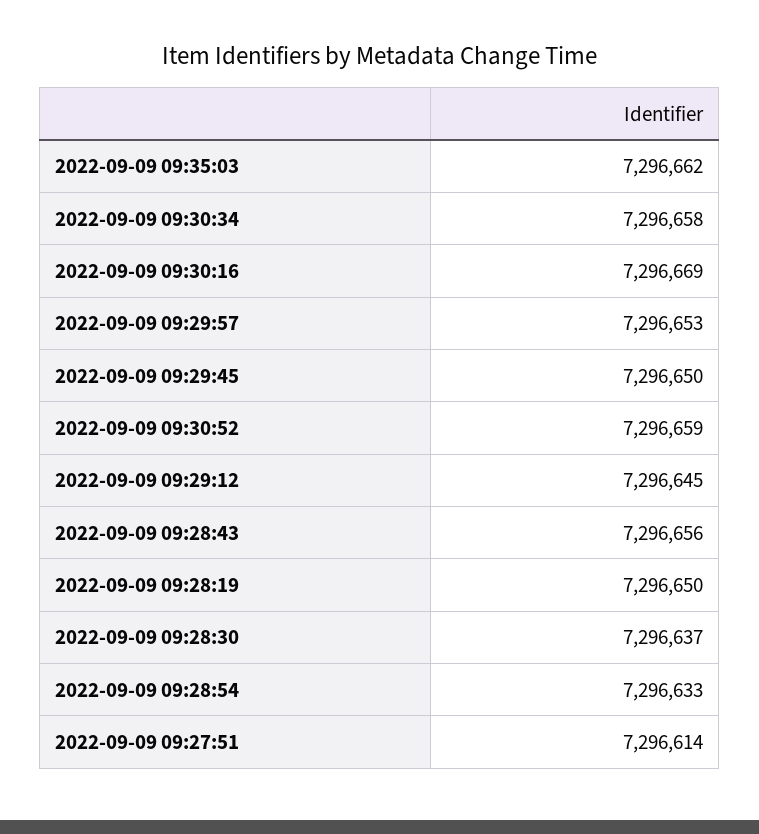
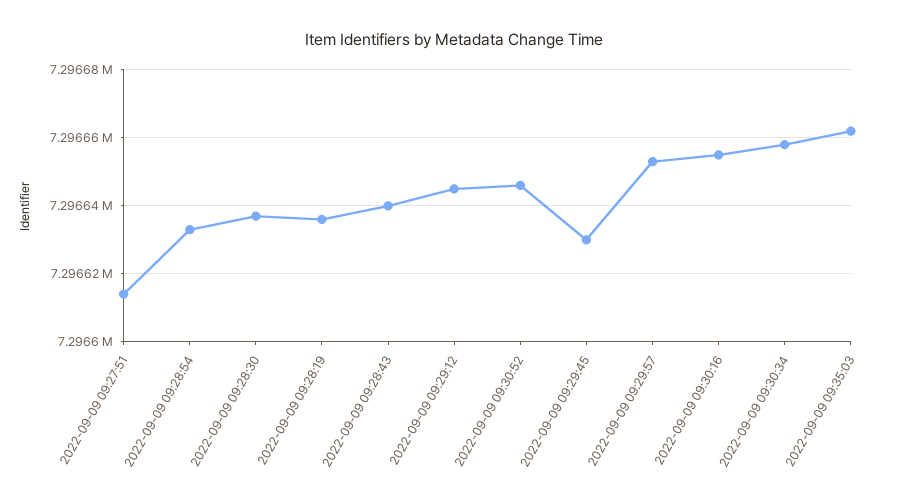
  {
    "2022-09-09 09:35:03": 7296662,
    "2022-09-09 09:30:34": 7296658,
-   "2022-09-09 09:30:16": 7296669,
+   "2022-09-09 09:30:16": 7296655,
    "2022-09-09 09:29:57": 7296653,
-   "2022-09-09 09:29:45": 7296650,
+   "2022-09-09 09:29:45": 7296630,
-   "2022-09-09 09:30:52": 7296659,
+   "2022-09-09 09:30:52": 7296645,
    "2022-09-09 09:29:12": 7296645,
-   "2022-09-09 09:28:43": 7296656,
+   "2022-09-09 09:28:43": 7296640,
-   "2022-09-09 09:28:19": 7296650,
+   "2022-09-09 09:28:19": 7296635,
    "2022-09-09 09:28:30": 7296637,
    "2022-09-09 09:28:54": 7296633,
    "2022-09-09 09:27:51": 7296614
  }

